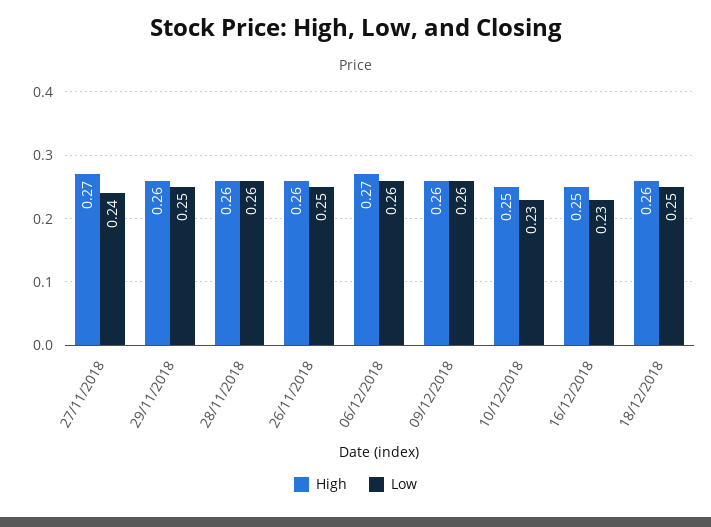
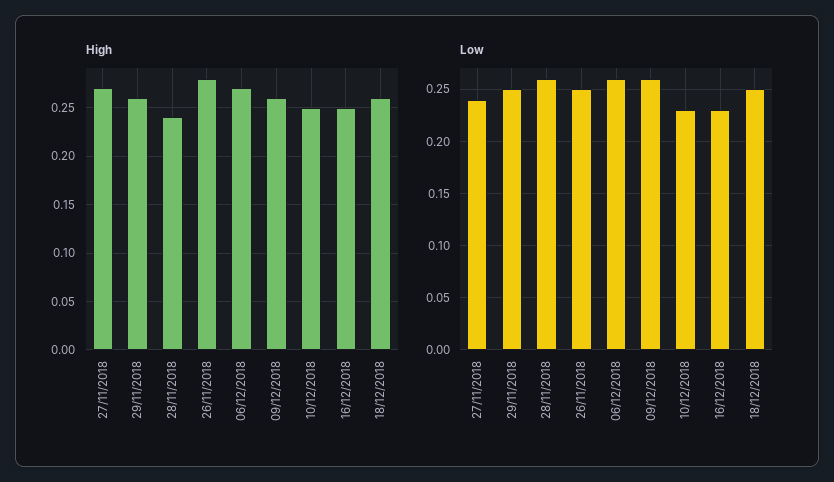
  {
    "High": {
      "27/11/2018": 0.27,
      "29/11/2018": 0.26,
-     "28/11/2018": 0.26,
+     "28/11/2018": 0.24,
-     "26/11/2018": 0.26,
+     "26/11/2018": 0.28,
      "06/12/2018": 0.27,
      "09/12/2018": 0.26,
      "10/12/2018": 0.25,
      "16/12/2018": 0.25,
      "18/12/2018": 0.26
    },
    "Low": {
      "27/11/2018": 0.24,
      "29/11/2018": 0.25,
      "28/11/2018": 0.26,
      "26/11/2018": 0.25,
      "06/12/2018": 0.26,
      "09/12/2018": 0.26,
      "10/12/2018": 0.23,
      "16/12/2018": 0.23,
      "18/12/2018": 0.25
    }
  }

